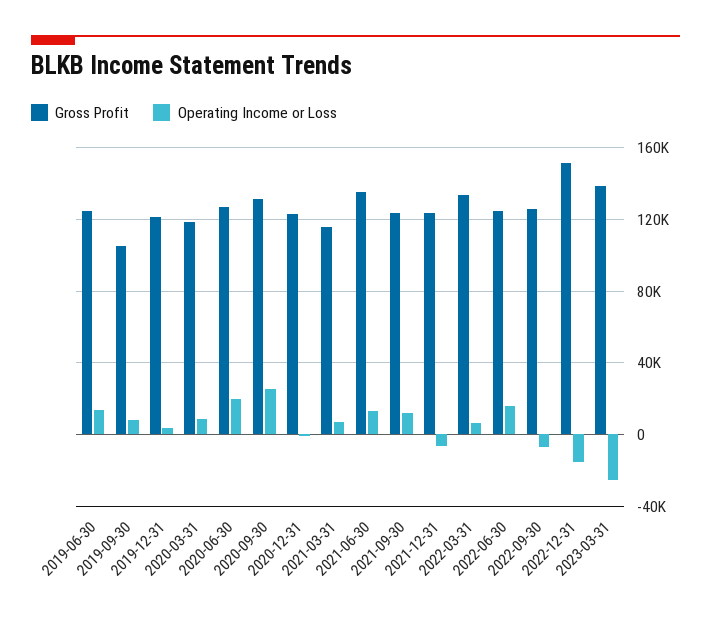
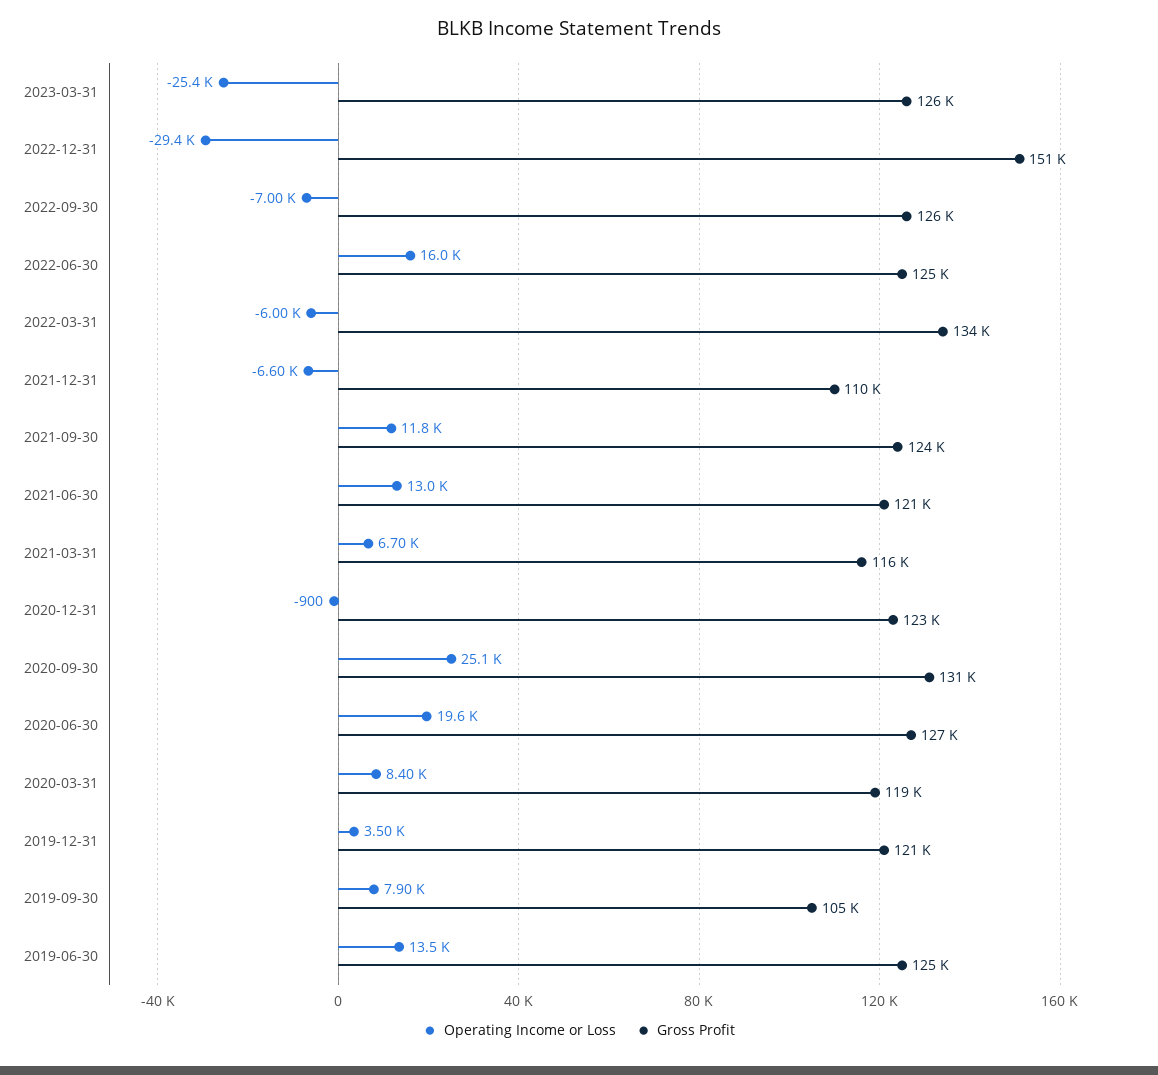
  {
    "Gross Profit": {
      "2019-06-30": 125000,
      "2019-09-30": 105000,
      "2019-12-31": 121000,
      "2020-03-31": 119000,
      "2020-06-30": 127000,
      "2020-09-30": 131000,
      "2020-12-31": 123000,
      "2021-03-31": 116000,
-     "2021-06-30": 135000,
+     "2021-06-30": 121000,
      "2021-09-30": 124000,
-     "2021-12-31": 125000,
+     "2021-12-31": 110000,
      "2022-03-31": 134000,
      "2022-06-30": 125000,
      "2022-09-30": 126000,
      "2022-12-31": 151000,
-     "2023-03-31": 140000
+     "2023-03-31": 126000
    },
    "Operating Income or Loss": {
      "2019-06-30": 13500,
      "2019-09-30": 7900,
      "2019-12-31": 3500,
      "2020-03-31": 8400,
      "2020-06-30": 19600,
      "2020-09-30": 25100,
      "2020-12-31": -900,
      "2021-03-31": 6700,
      "2021-06-30": 13000,
      "2021-09-30": 11800,
      "2021-12-31": -6600,
-     "2022-03-31": 5000,
+     "2022-03-31": -6000,
      "2022-06-30": 16000,
      "2022-09-30": -7000,
-     "2022-12-31": -15000,
+     "2022-12-31": -29400,
      "2023-03-31": -25400
    }
  }

